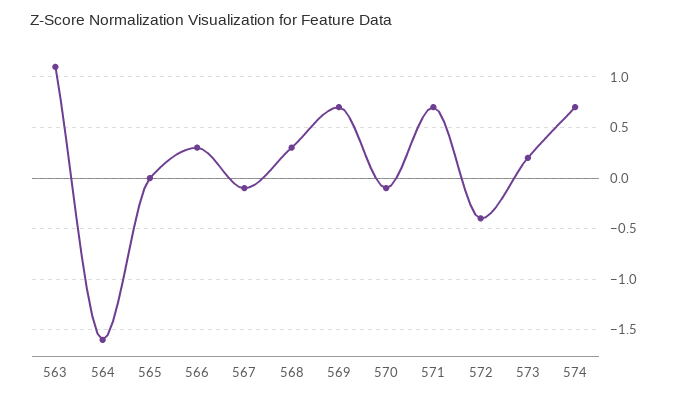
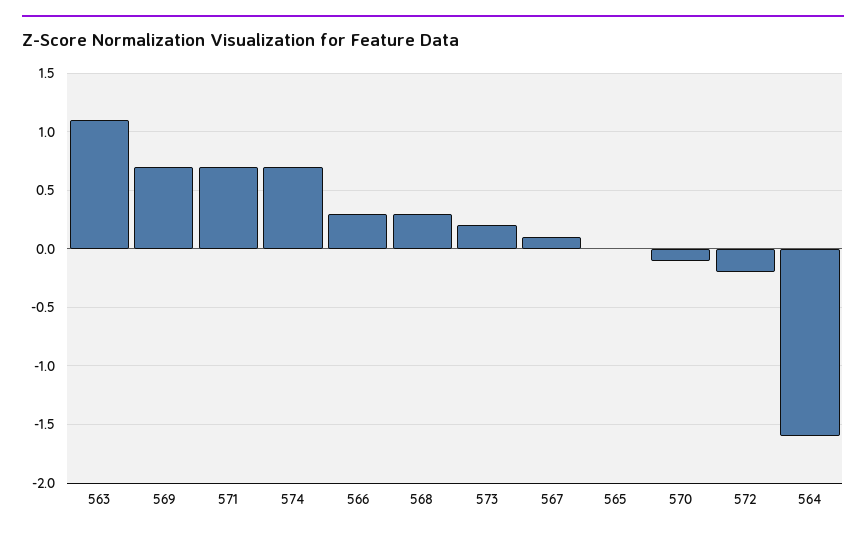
  {
    "563": 1.1,
    "564": -1.6,
    "565": 0,
    "566": 0.3,
-   "567": -0.1,
+   "567": 0.1,
    "568": 0.3,
    "569": 0.7,
    "570": -0.1,
    "571": 0.7,
-   "572": -0.4,
+   "572": -0.2,
    "573": 0.2,
    "574": 0.7
  }

